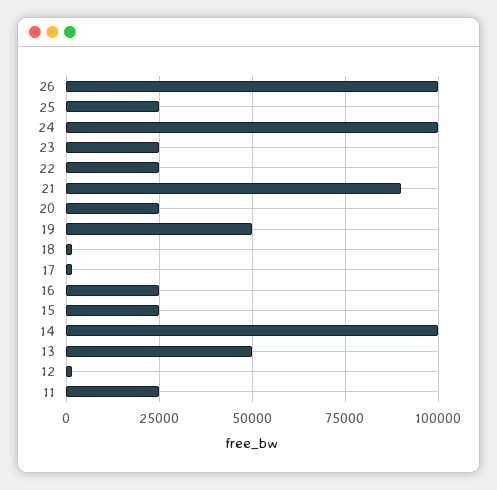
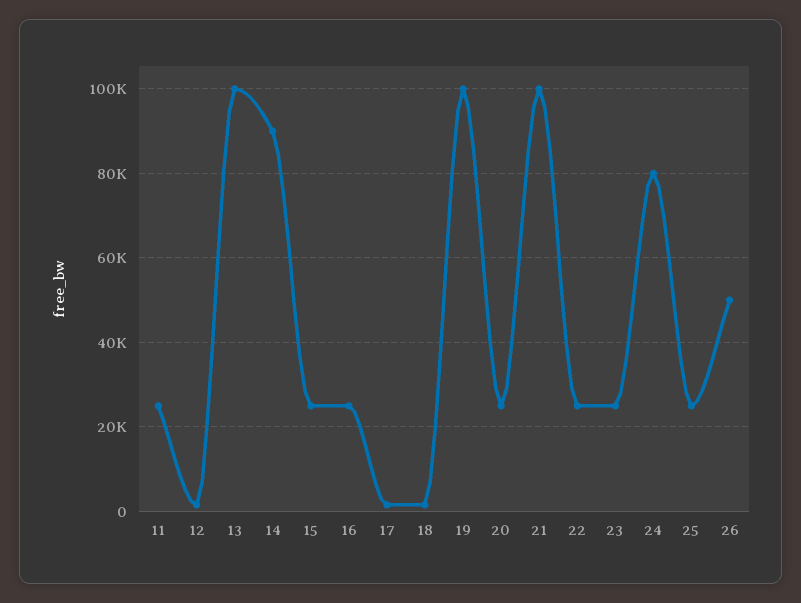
  {
-   "26": 100000,
+   "26": 50000,
    "25": 26000,
-   "24": 100000,
+   "24": 80000,
    "23": 26000,
    "22": 26000,
-   "21": 90000,
+   "21": 100000,
    "20": 26000,
-   "19": 50000,
+   "19": 100000,
    "18": 2000,
    "17": 2000,
    "16": 26000,
    "15": 26000,
-   "14": 100000,
+   "14": 90000,
-   "13": 50000,
+   "13": 100000,
    "12": 2000,
    "11": 26000
  }

